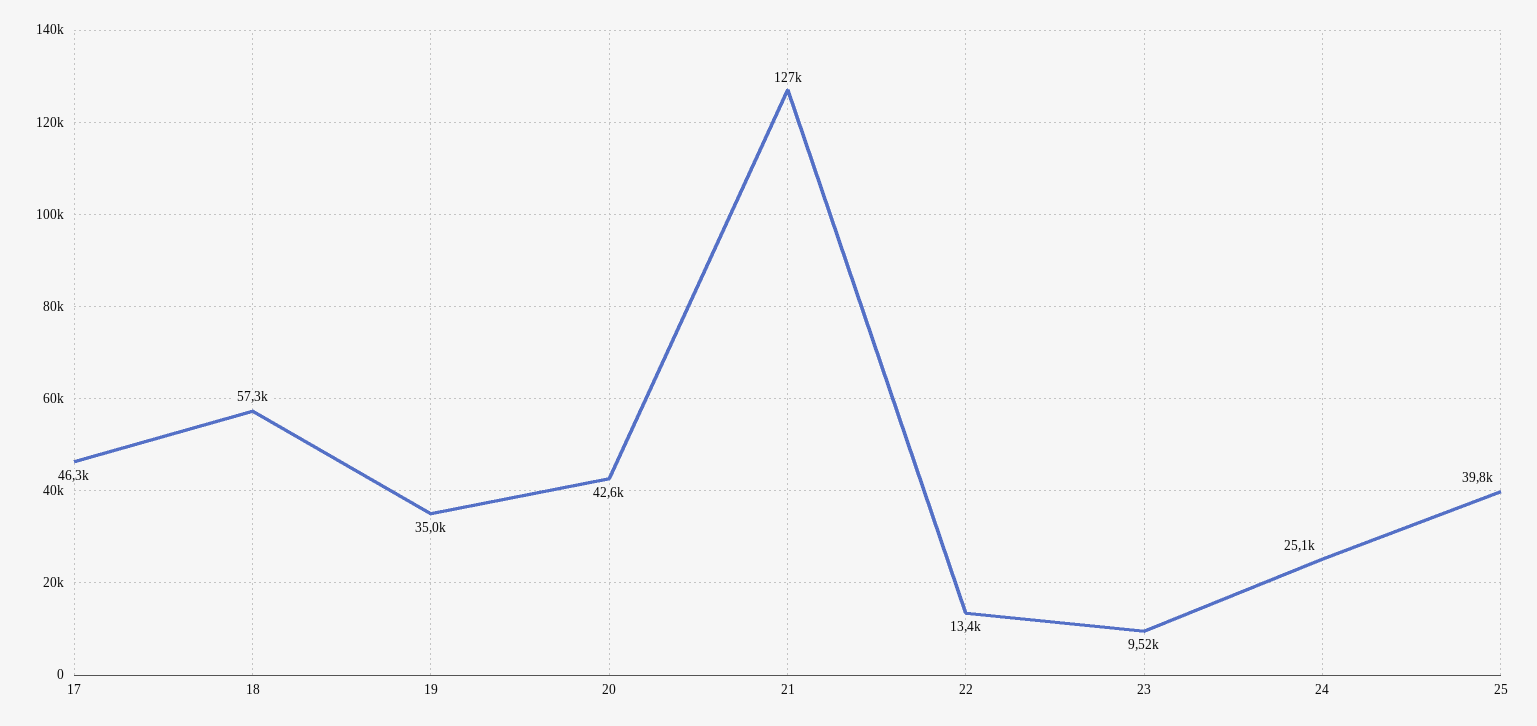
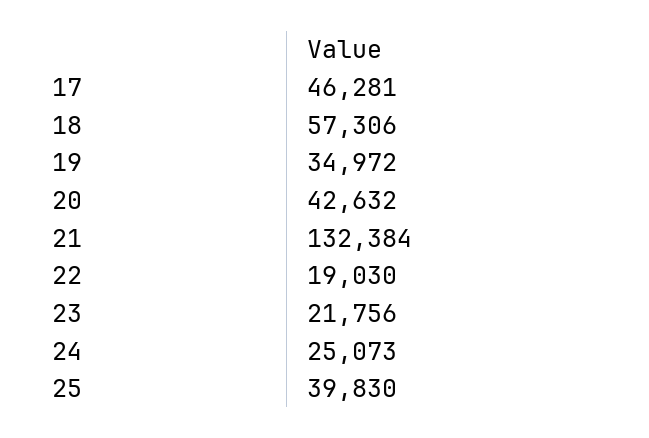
  {
    "17": 46281,
    "18": 57306,
    "19": 34972,
    "20": 42632,
-   "21": 127000,
+   "21": 132384,
-   "22": 13400,
+   "22": 19030,
-   "23": 9520,
+   "23": 21756,
    "24": 25073,
    "25": 39830
  }

